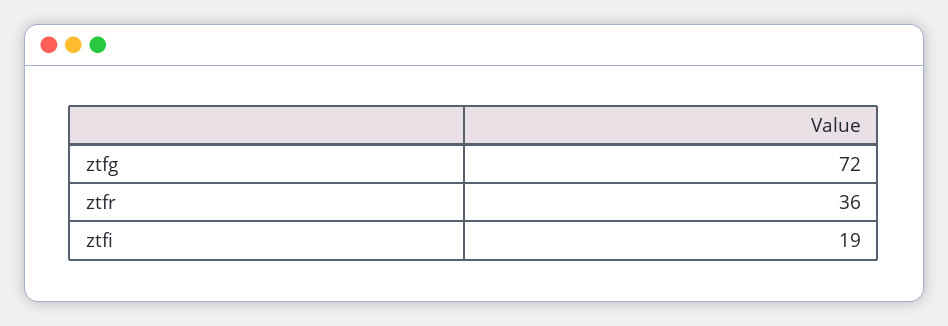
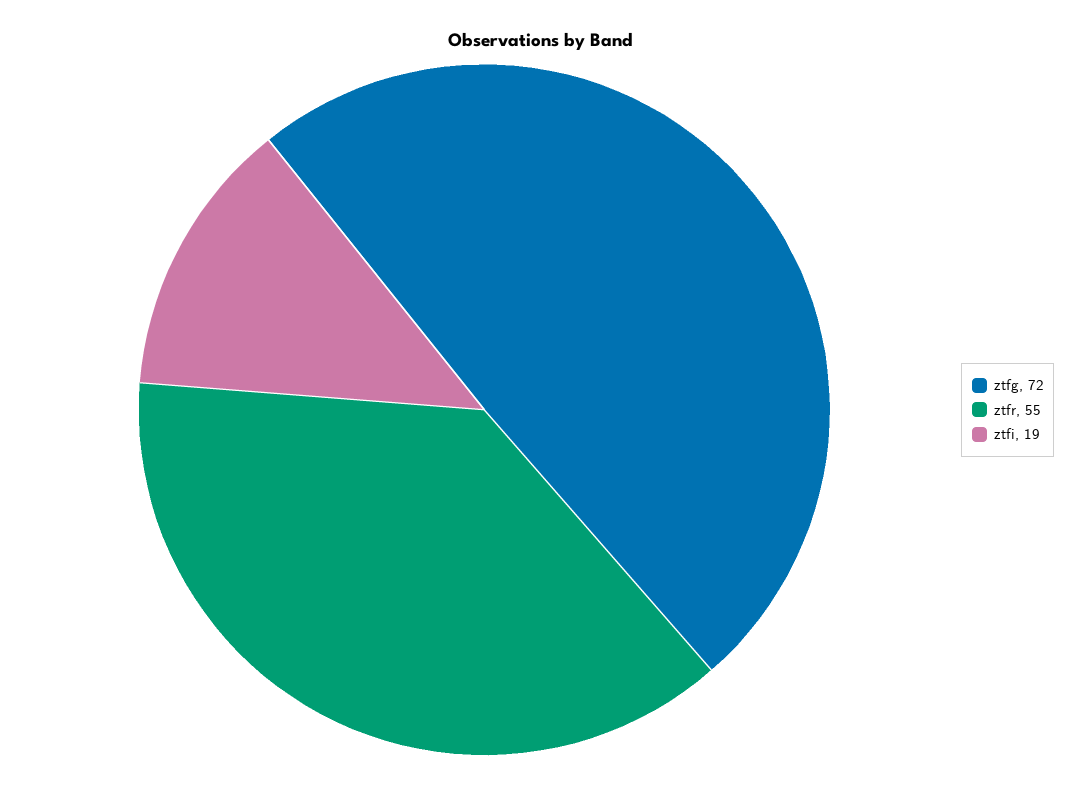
  {
    "ztfg": 72,
-   "ztfr": 36,
+   "ztfr": 55,
    "ztfi": 19
  }

